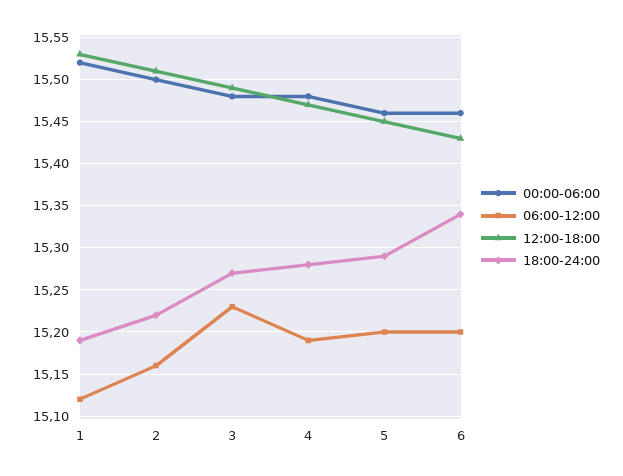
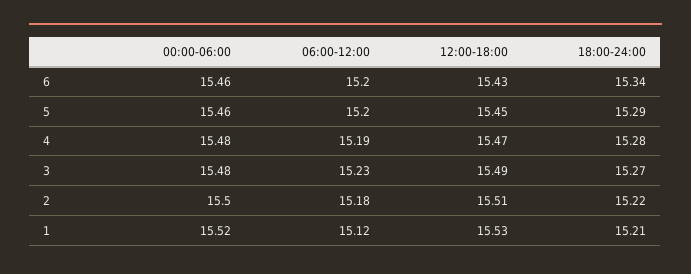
  {
    "00:00-06:00": {
      "1": 15.52,
      "2": 15.5,
      "3": 15.48,
      "4": 15.48,
      "5": 15.46,
      "6": 15.46
    },
    "06:00-12:00": {
      "1": 15.12,
-     "2": 15.16,
+     "2": 15.18,
      "3": 15.23,
      "4": 15.19,
      "5": 15.2,
      "6": 15.2
    },
    "12:00-18:00": {
      "1": 15.53,
      "2": 15.51,
      "3": 15.49,
      "4": 15.47,
      "5": 15.45,
      "6": 15.43
    },
    "18:00-24:00": {
-     "1": 15.19,
+     "1": 15.21,
      "2": 15.22,
      "3": 15.27,
      "4": 15.28,
      "5": 15.29,
      "6": 15.34
    }
  }

